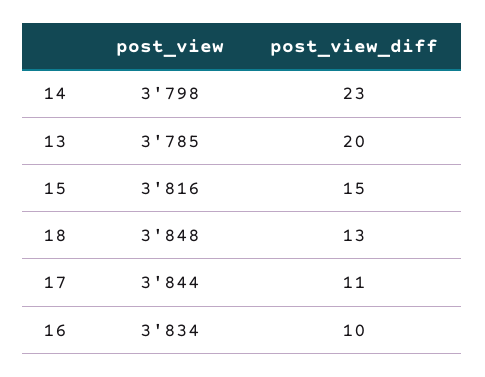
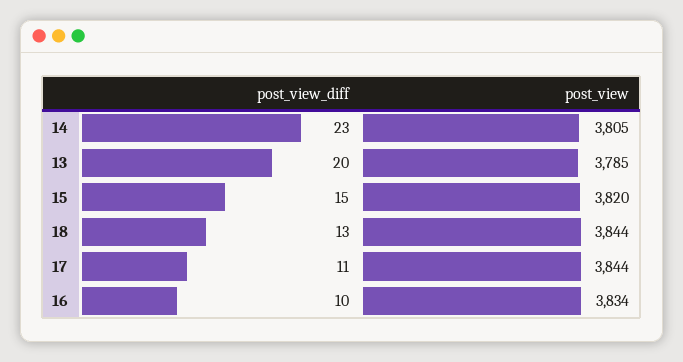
  {
    "post_view": {
-     "14": 3798,
+     "14": 3805,
      "13": 3785,
-     "15": 3816,
+     "15": 3820,
-     "18": 3848,
+     "18": 3844,
      "17": 3844,
      "16": 3834
    },
    "post_view_diff": {
      "14": 23,
      "13": 20,
      "15": 15,
      "18": 13,
      "17": 11,
      "16": 10
    }
  }

